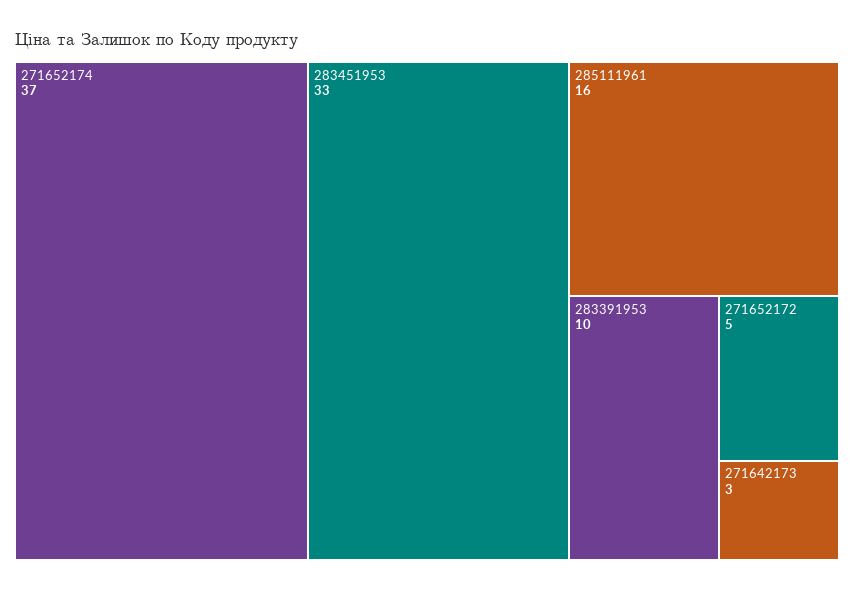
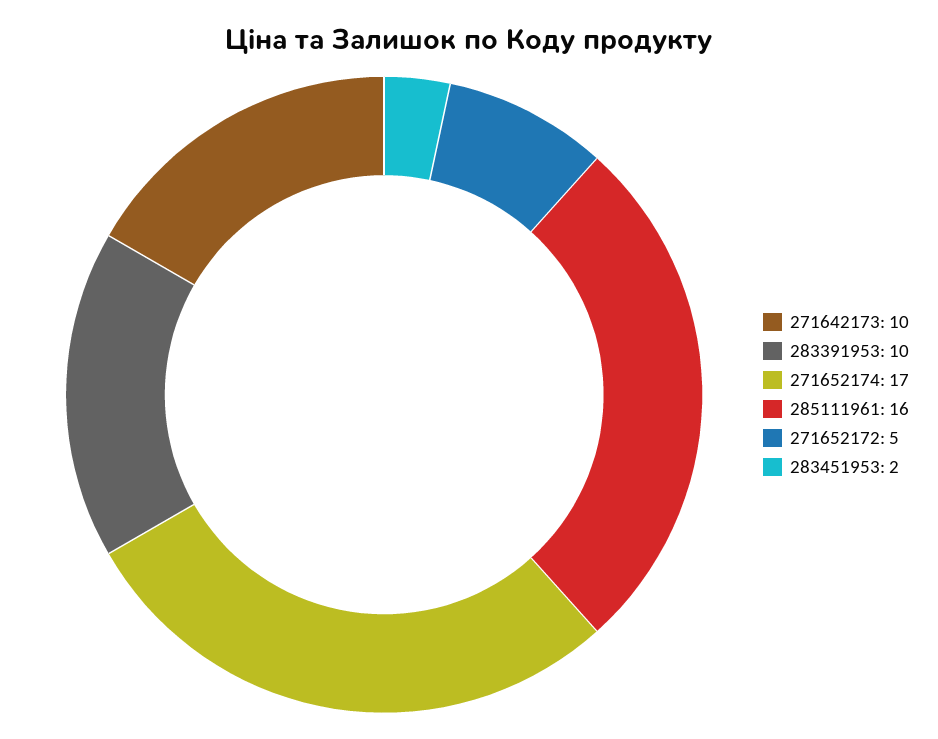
  {
-   "271652174": 37,
+   "271652174": 17,
-   "283451953": 33,
+   "283451953": 2,
    "285111961": 16,
    "283391953": 10,
    "271652172": 5,
-   "271642173": 3
+   "271642173": 10
  }

